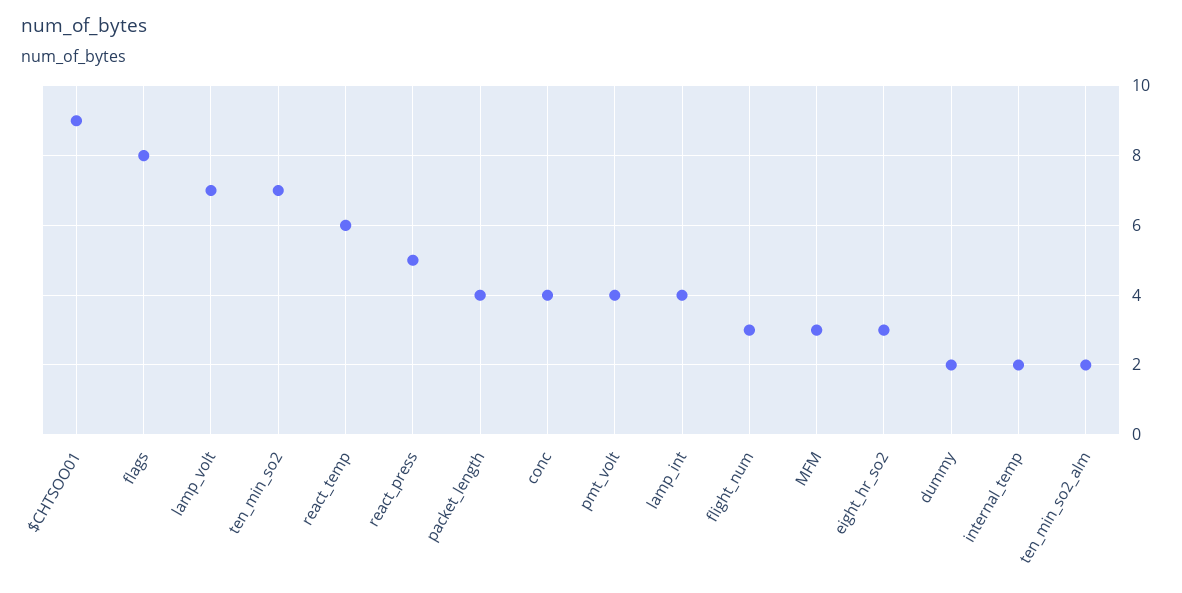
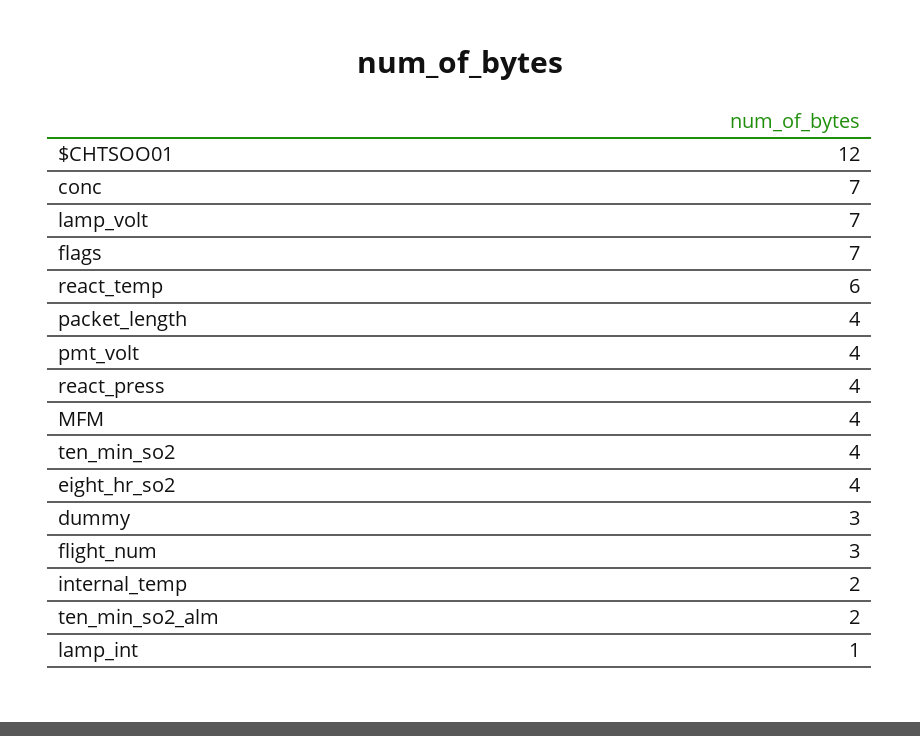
  {
-   "$CHTSOO01": 9,
+   "$CHTSOO01": 12,
-   "flags": 8,
+   "flags": 7,
    "lamp_volt": 7,
-   "ten_min_so2": 7,
+   "ten_min_so2": 4,
    "react_temp": 6,
-   "react_press": 5,
+   "react_press": 4,
    "packet_length": 4,
-   "conc": 4,
+   "conc": 7,
    "pmt_volt": 4,
-   "lamp_int": 4,
+   "lamp_int": 1,
    "flight_num": 3,
-   "MFM": 3,
+   "MFM": 4,
-   "eight_hr_so2": 3,
+   "eight_hr_so2": 4,
-   "dummy": 2,
+   "dummy": 3,
    "internal_temp": 2,
    "ten_min_so2_alm": 2
  }

